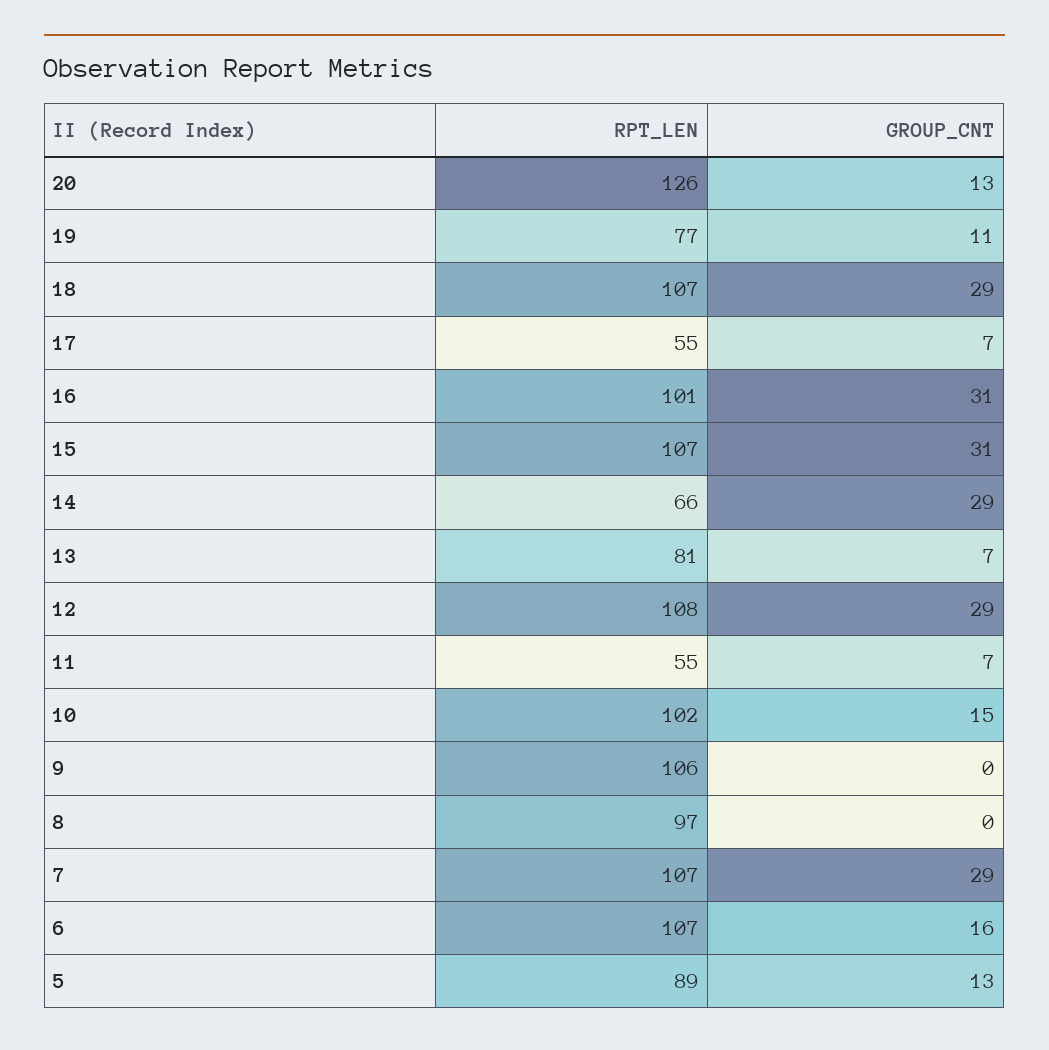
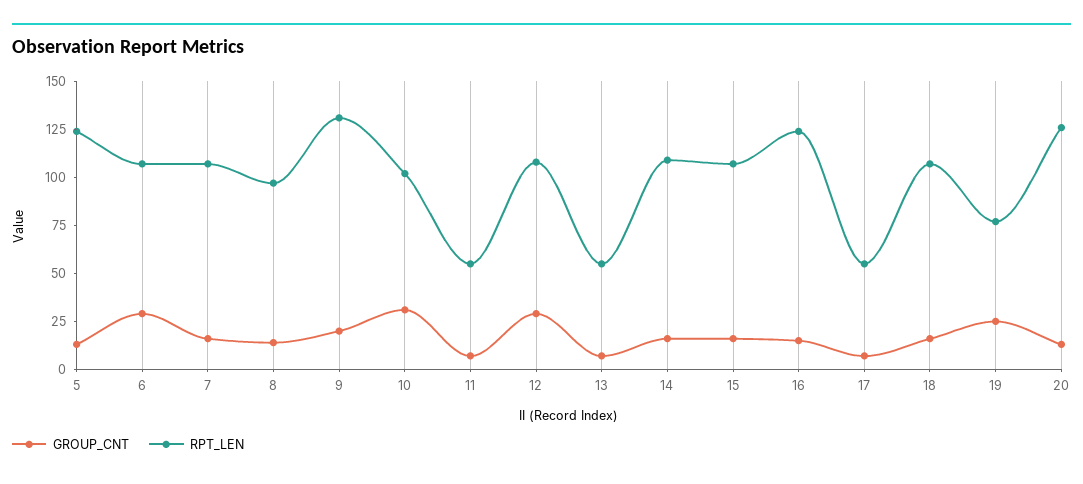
  {
    "RPT_LEN": {
      "20": 126,
      "19": 77,
      "18": 107,
      "17": 55,
-     "16": 101,
+     "16": 125,
      "15": 107,
-     "14": 66,
+     "14": 110,
-     "13": 81,
+     "13": 55,
      "12": 108,
      "11": 55,
      "10": 102,
-     "9": 106,
+     "9": 130,
      "8": 97,
      "7": 107,
      "6": 107,
-     "5": 89
+     "5": 125
    },
    "GROUP_CNT": {
      "20": 13,
-     "19": 11,
+     "19": 25,
-     "18": 29,
+     "18": 15,
      "17": 7,
-     "16": 31,
+     "16": 15,
-     "15": 31,
+     "15": 15,
-     "14": 29,
+     "14": 15,
      "13": 7,
      "12": 29,
      "11": 7,
-     "10": 15,
+     "10": 30,
-     "9": 0,
+     "9": 20,
-     "8": 0,
+     "8": 15,
-     "7": 29,
+     "7": 15,
-     "6": 16,
+     "6": 30,
      "5": 13
    }
  }

